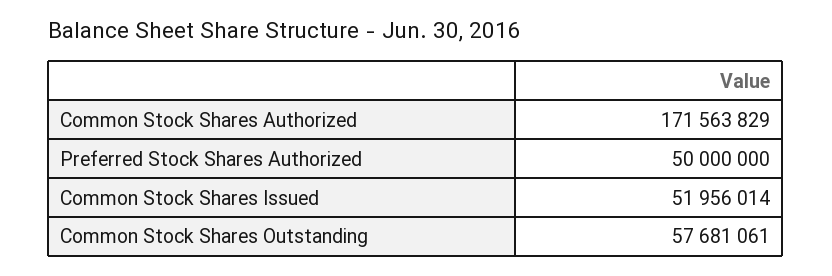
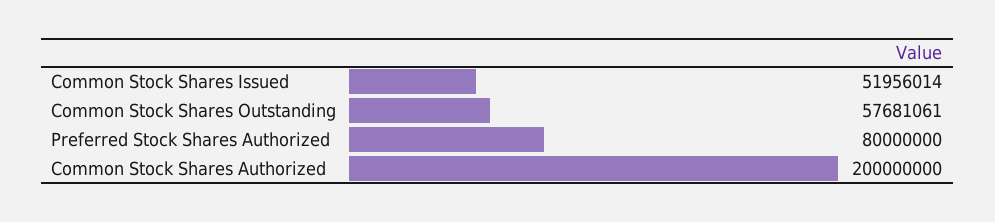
  {
-   "Common Stock Shares Authorized": 171563829,
+   "Common Stock Shares Authorized": 200000000,
-   "Preferred Stock Shares Authorized": 50000000,
+   "Preferred Stock Shares Authorized": 80000000,
    "Common Stock Shares Issued": 51956014,
    "Common Stock Shares Outstanding": 57681061
  }

